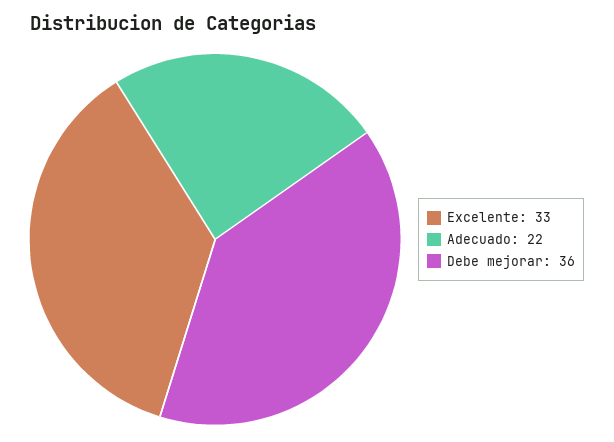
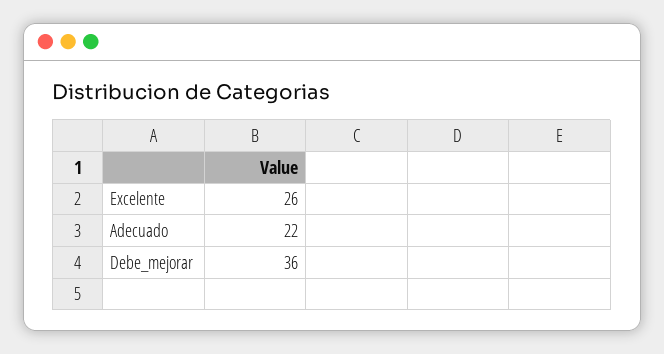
  {
-   "Excelente": 33,
+   "Excelente": 26,
    "Adecuado": 22,
    "Debe mejorar": 36
  }

